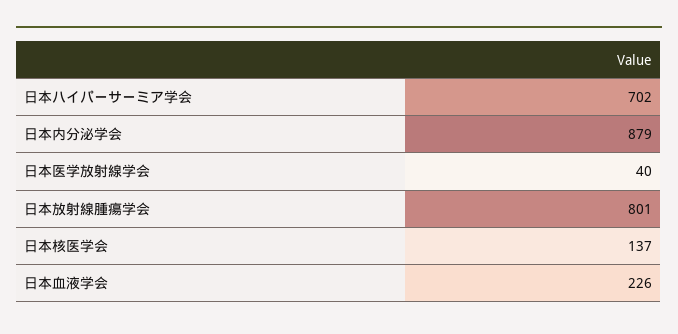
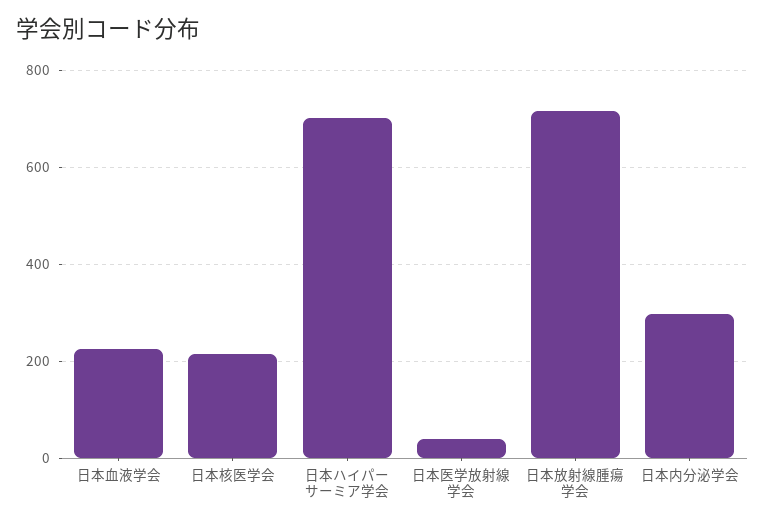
  {
    "日本ハイパーサーミア学会": 702,
-   "日本内分泌学会": 879,
+   "日本内分泌学会": 300,
    "日本医学放射線学会": 40,
-   "日本放射線腫瘍学会": 801,
+   "日本放射線腫瘍学会": 720,
-   "日本核医学会": 137,
+   "日本核医学会": 220,
    "日本血液学会": 226
  }

